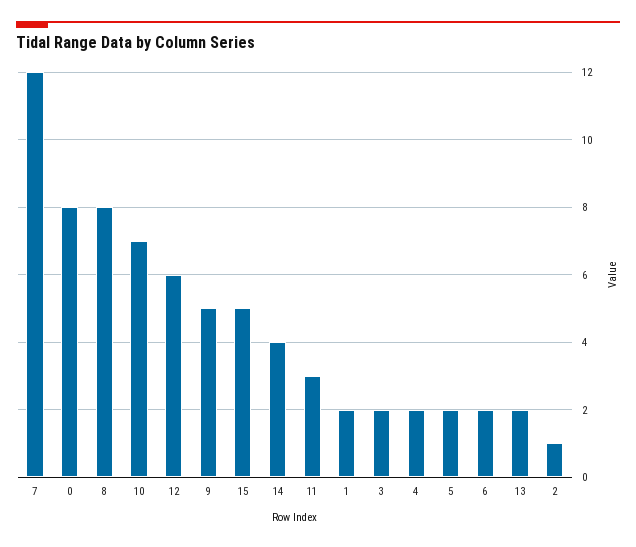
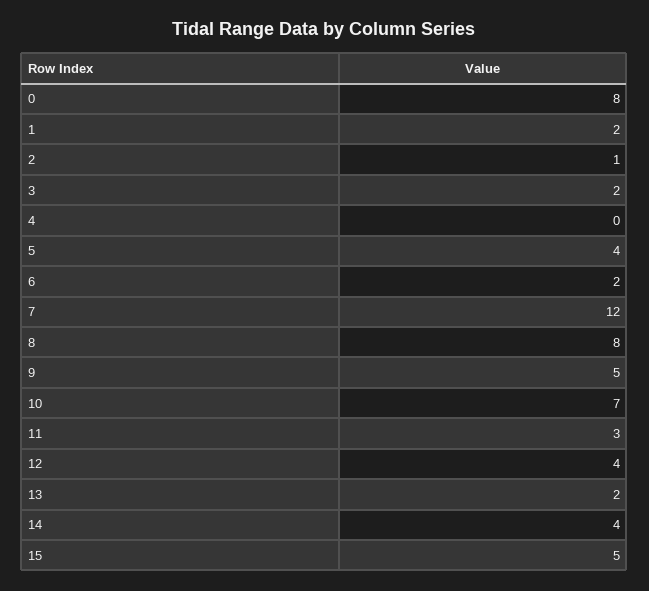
  {
    "7": 12,
    "0": 8,
    "8": 8,
    "10": 7,
-   "12": 6,
+   "12": 4,
    "9": 5,
    "15": 5,
    "14": 4,
    "11": 3,
    "1": 2,
    "3": 2,
-   "4": 2,
+   "4": 0,
-   "5": 2,
+   "5": 4,
    "6": 2,
    "13": 2,
    "2": 1
  }

